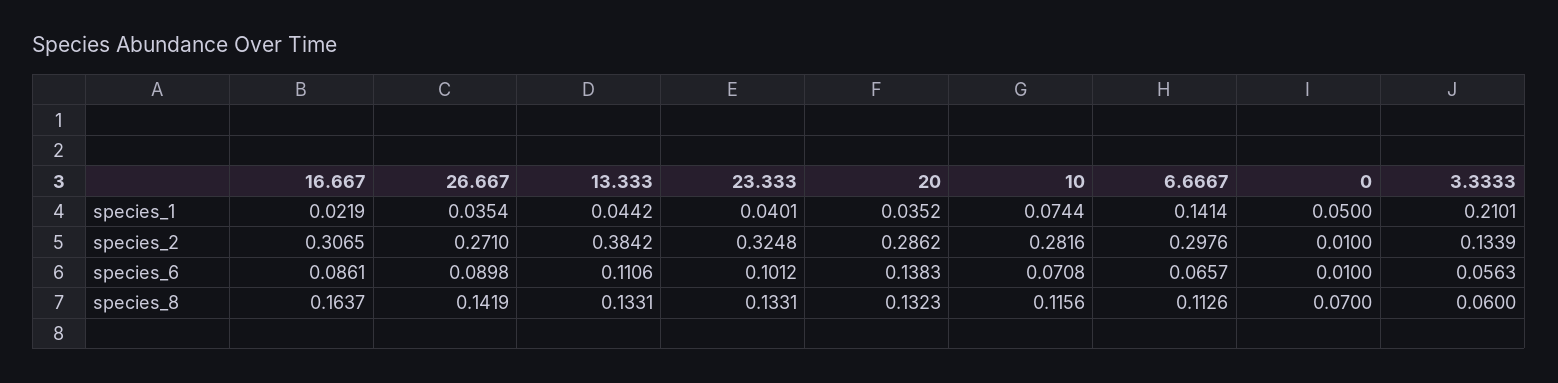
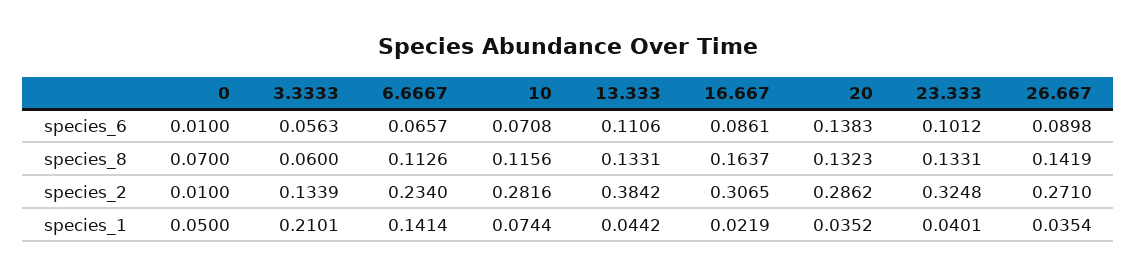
  {
    "16.667": {
      "species_1": 0.0219,
      "species_2": 0.3065,
      "species_6": 0.0861,
      "species_8": 0.1637
    },
    "26.667": {
      "species_1": 0.0354,
      "species_2": 0.271,
      "species_6": 0.0898,
      "species_8": 0.1419
    },
    "13.333": {
      "species_1": 0.0442,
      "species_2": 0.3842,
      "species_6": 0.1106,
      "species_8": 0.1331
    },
    "23.333": {
      "species_1": 0.0401,
      "species_2": 0.3248,
      "species_6": 0.1012,
      "species_8": 0.1331
    },
    "20": {
      "species_1": 0.0352,
      "species_2": 0.2862,
      "species_6": 0.1383,
      "species_8": 0.1323
    },
    "10": {
      "species_1": 0.0744,
      "species_2": 0.2816,
      "species_6": 0.0708,
      "species_8": 0.1156
    },
    "6.6667": {
      "species_1": 0.1414,
-     "species_2": 0.2976,
+     "species_2": 0.234,
      "species_6": 0.0657,
      "species_8": 0.1126
    },
    "0": {
      "species_1": 0.05,
      "species_2": 0.01,
      "species_6": 0.01,
      "species_8": 0.07
    },
    "3.3333": {
      "species_1": 0.2101,
      "species_2": 0.1339,
      "species_6": 0.0563,
      "species_8": 0.06
    }
  }

